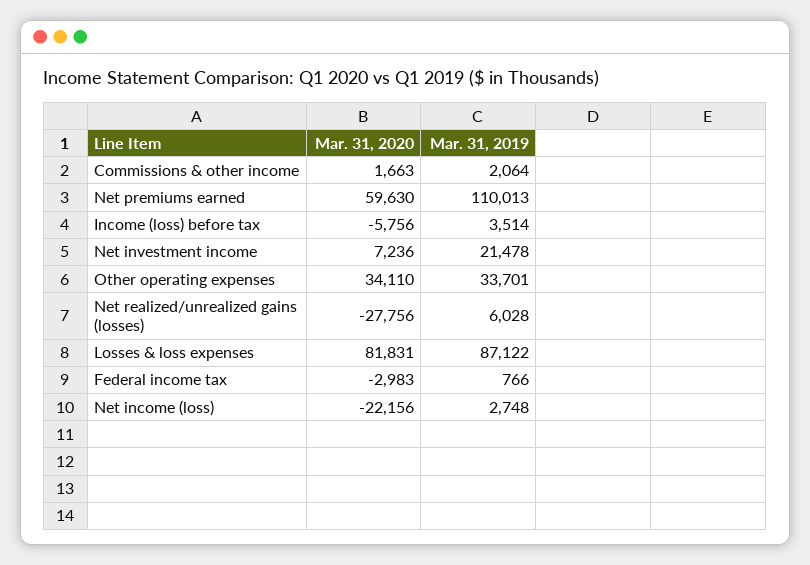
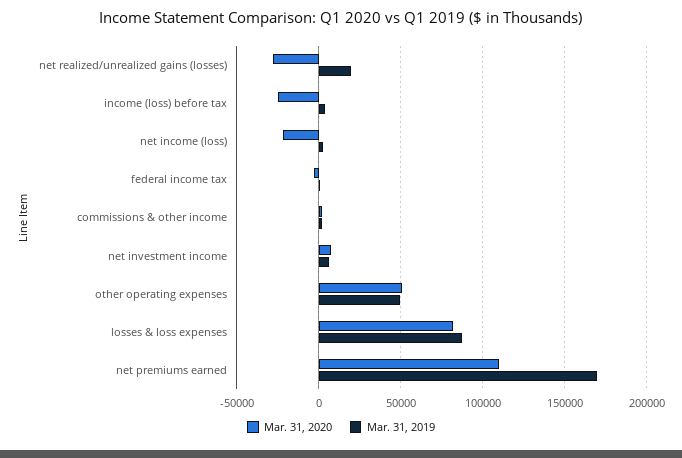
  {
    "Mar. 31, 2020": {
      "Commissions & other income": 1663,
-     "Net premiums earned": 59630,
+     "Net premiums earned": 110000,
-     "Income (loss) before tax": -5756,
+     "Income (loss) before tax": -25000,
      "Net investment income": 7236,
-     "Other operating expenses": 34110,
+     "Other operating expenses": 50000,
      "Net realized/unrealized gains (losses)": -27756,
      "Losses & loss expenses": 81831,
      "Federal income tax": -2983,
      "Net income (loss)": -22156
    },
    "Mar. 31, 2019": {
      "Commissions & other income": 2064,
-     "Net premiums earned": 110013,
+     "Net premiums earned": 170000,
      "Income (loss) before tax": 3514,
-     "Net investment income": 21478,
+     "Net investment income": 5000,
-     "Other operating expenses": 33701,
+     "Other operating expenses": 50000,
-     "Net realized/unrealized gains (losses)": 6028,
+     "Net realized/unrealized gains (losses)": 20000,
      "Losses & loss expenses": 87122,
      "Federal income tax": 766,
      "Net income (loss)": 2748
    }
  }

